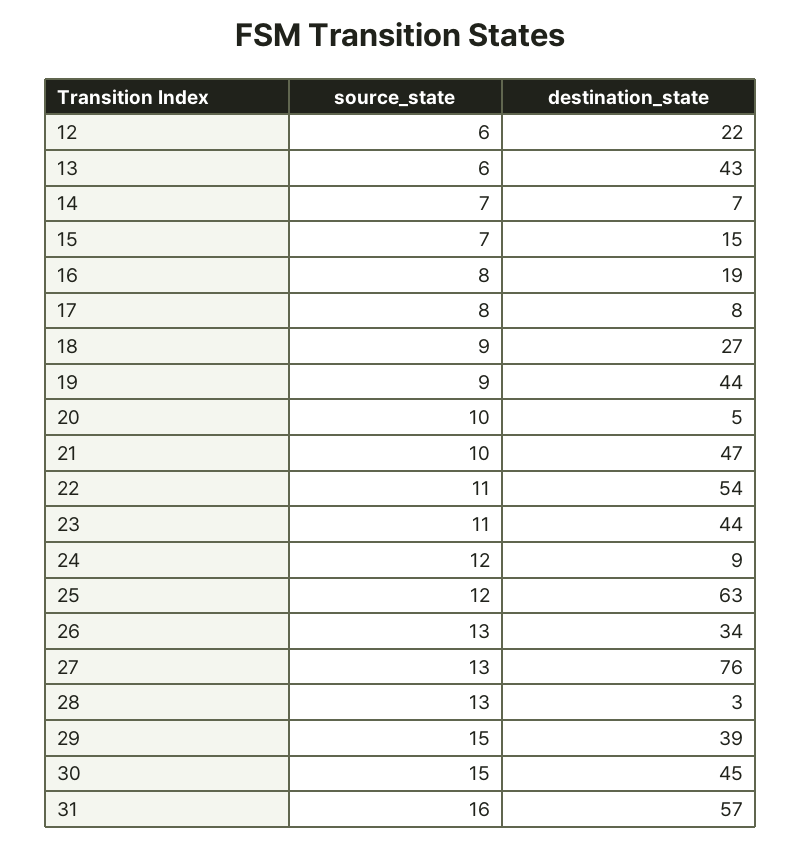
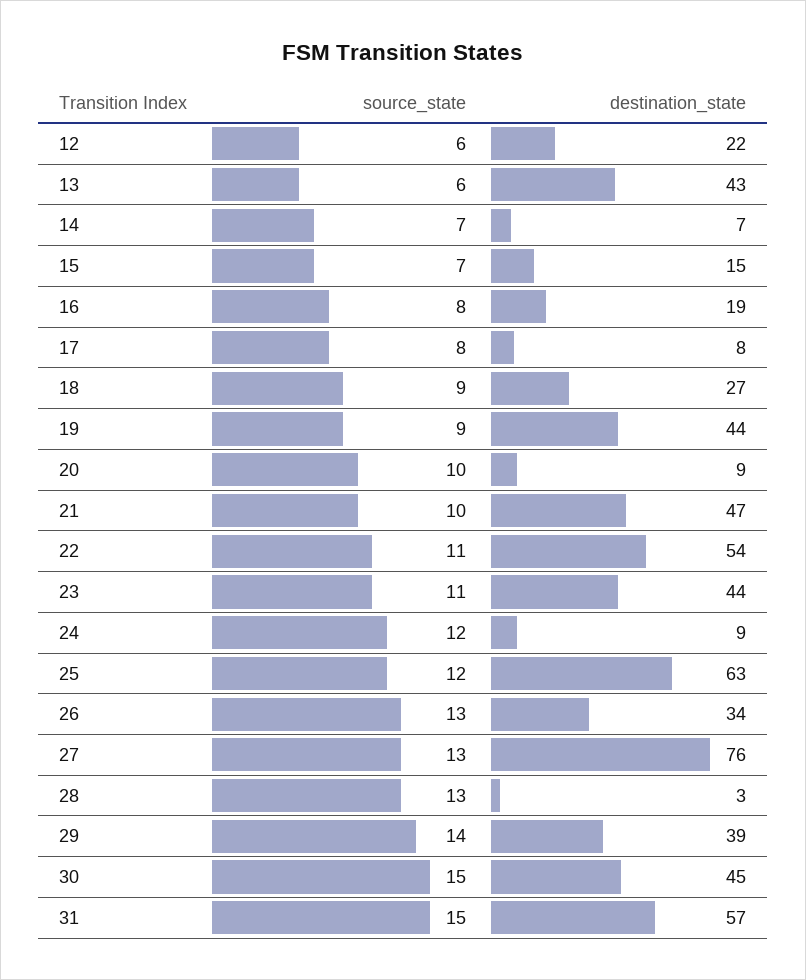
  {
    "source_state": {
      "12": 6,
      "13": 6,
      "14": 7,
      "15": 7,
      "16": 8,
      "17": 8,
      "18": 9,
      "19": 9,
      "20": 10,
      "21": 10,
      "22": 11,
      "23": 11,
      "24": 12,
      "25": 12,
      "26": 13,
      "27": 13,
      "28": 13,
-     "29": 15,
+     "29": 14,
      "30": 15,
-     "31": 16
+     "31": 15
    },
    "destination_state": {
      "12": 22,
      "13": 43,
      "14": 7,
      "15": 15,
      "16": 19,
      "17": 8,
      "18": 27,
      "19": 44,
-     "20": 5,
+     "20": 9,
      "21": 47,
      "22": 54,
      "23": 44,
      "24": 9,
      "25": 63,
      "26": 34,
      "27": 76,
      "28": 3,
      "29": 39,
      "30": 45,
      "31": 57
    }
  }

